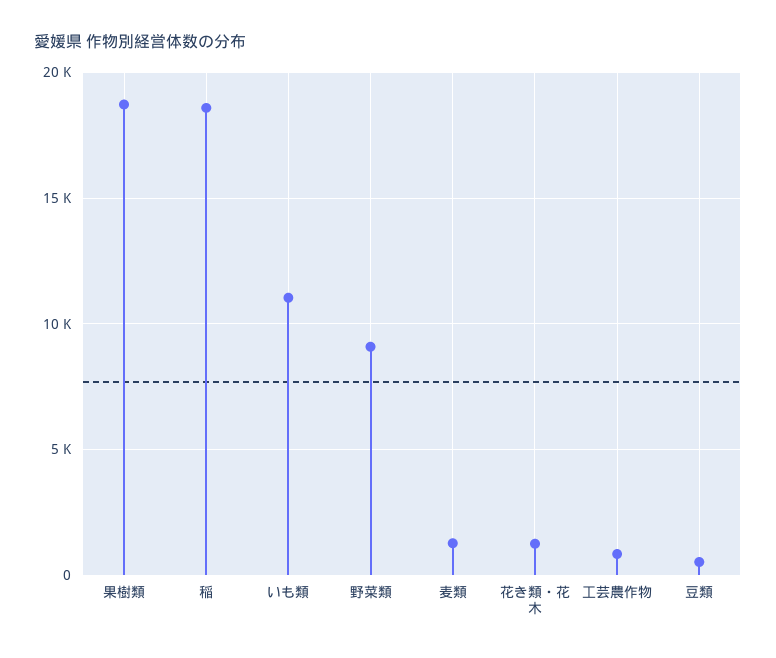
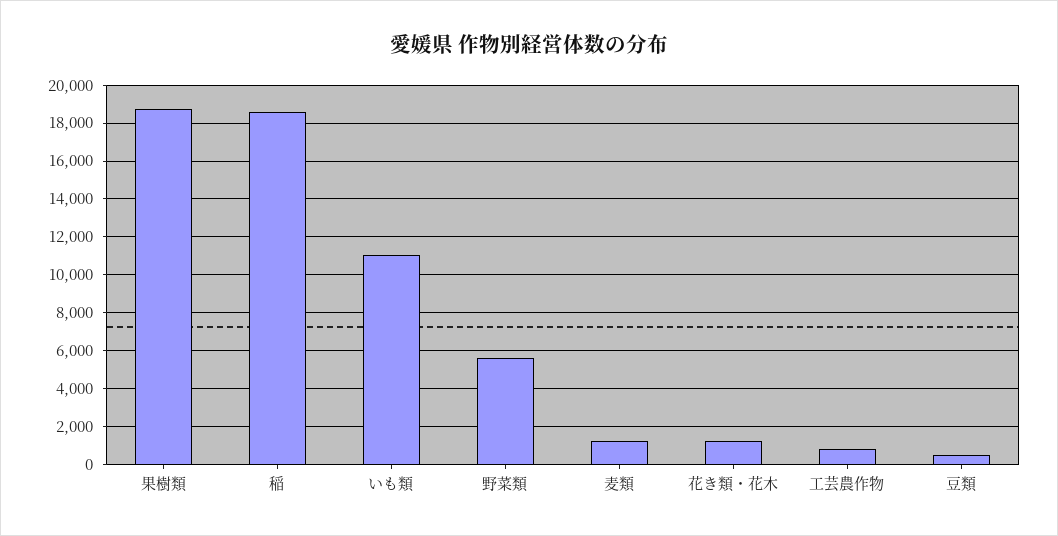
  {
    "果樹類": 18500,
    "稲": 18500,
    "いも類": 11000,
-   "野菜類": 9000,
+   "野菜類": 5500,
    "麦類": 1500,
    "花き類・花木": 1500,
    "工芸農作物": 1000,
    "豆類": 500
  }

